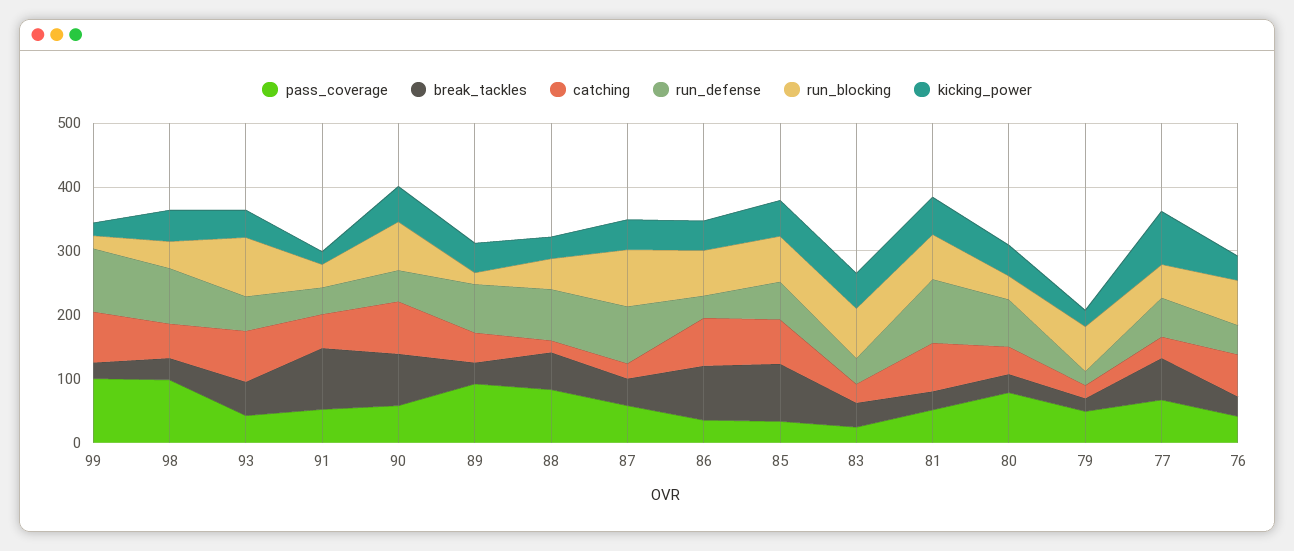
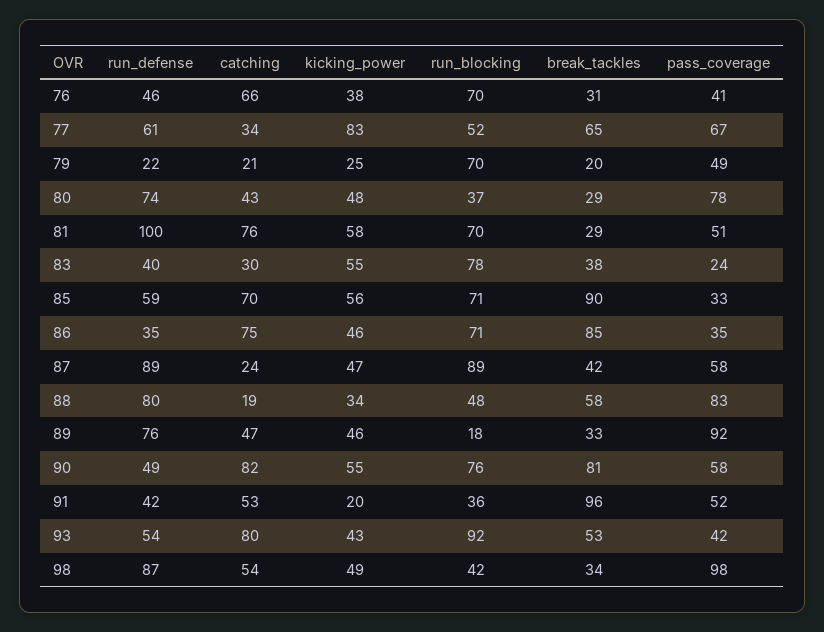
  {
    "pass_coverage": {
-     "99": 100,
      "98": 98,
      "93": 42,
      "91": 52,
      "90": 58,
      "89": 92,
      "88": 83,
      "87": 58,
      "86": 35,
      "85": 33,
      "83": 24,
      "81": 51,
      "80": 78,
      "79": 49,
      "77": 67,
      "76": 41
    },
    "break_tackles": {
-     "99": 20,
      "98": 34,
      "93": 53,
      "91": 96,
      "90": 81,
      "89": 33,
      "88": 58,
      "87": 42,
      "86": 85,
      "85": 90,
      "83": 38,
      "81": 29,
      "80": 29,
      "79": 20,
      "77": 65,
      "76": 31
    },
    "catching": {
-     "99": 80,
      "98": 54,
      "93": 80,
      "91": 53,
      "90": 82,
      "89": 47,
      "88": 19,
      "87": 24,
      "86": 75,
      "85": 70,
      "83": 30,
      "81": 76,
      "80": 43,
      "79": 21,
      "77": 34,
      "76": 66
    },
    "run_defense": {
-     "99": 100,
      "98": 87,
      "93": 54,
      "91": 42,
      "90": 49,
      "89": 76,
      "88": 80,
      "87": 89,
      "86": 35,
      "85": 59,
      "83": 40,
      "81": 100,
      "80": 74,
      "79": 22,
      "77": 61,
      "76": 46
    },
    "run_blocking": {
-     "99": 20,
      "98": 42,
      "93": 92,
      "91": 36,
      "90": 76,
      "89": 18,
      "88": 48,
      "87": 89,
      "86": 71,
      "85": 71,
      "83": 78,
      "81": 70,
      "80": 37,
      "79": 70,
      "77": 52,
      "76": 70
    },
    "kicking_power": {
-     "99": 20,
      "98": 49,
      "93": 43,
      "91": 20,
      "90": 55,
      "89": 46,
      "88": 34,
      "87": 47,
      "86": 46,
      "85": 56,
      "83": 55,
      "81": 58,
      "80": 48,
      "79": 25,
      "77": 83,
      "76": 38
    }
  }

